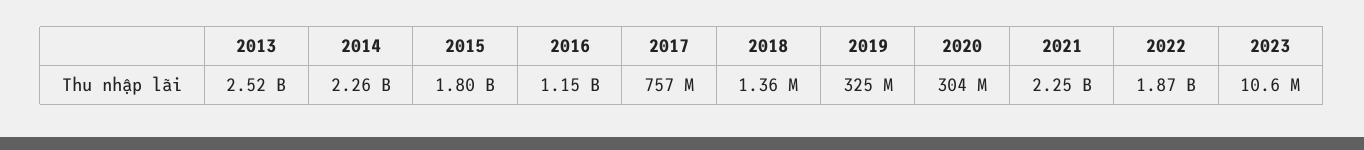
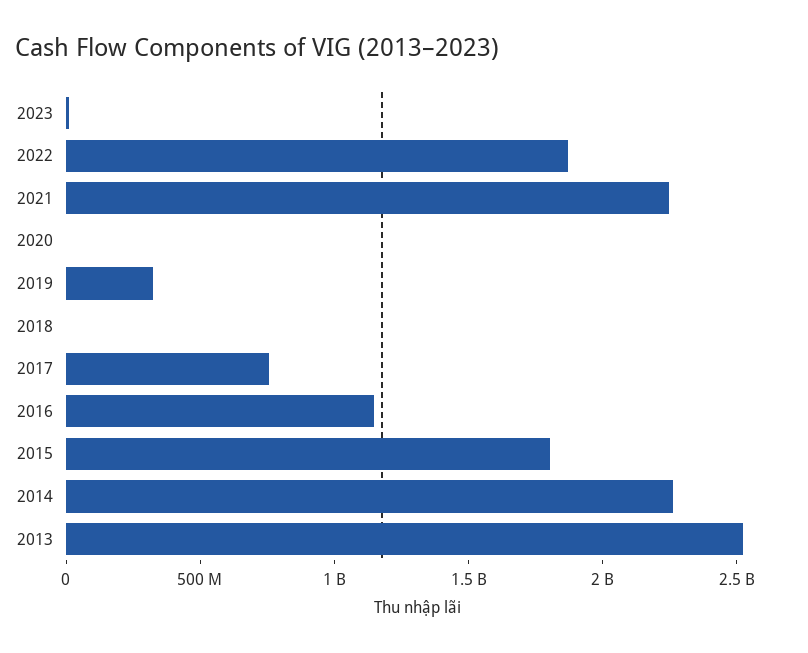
  {
    "2013": 2520000000,
    "2014": 2260000000,
    "2015": 1800000000,
    "2016": 1150000000,
    "2017": 757000000,
    "2018": 1360000,
    "2019": 325000000,
-   "2020": 304000000,
+   "2020": 0,
    "2021": 2250000000,
    "2022": 1870000000,
    "2023": 10600000
  }

